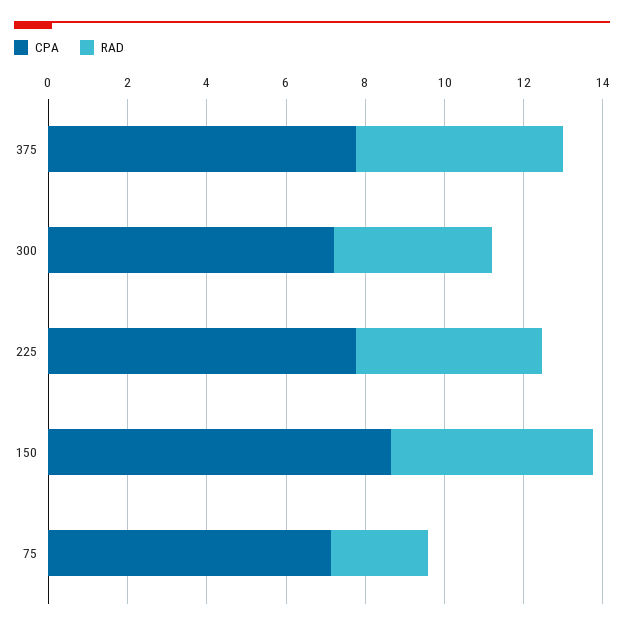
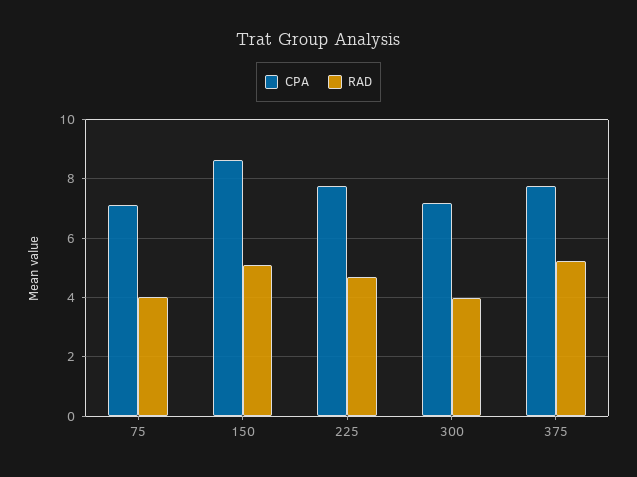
  {
    "CPA": {
      "375": 7.75,
      "300": 7.25,
      "225": 7.75,
      "150": 8.75,
      "75": 7.25
    },
    "RAD": {
      "375": 5.25,
      "300": 4,
      "225": 4.75,
      "150": 5,
-     "75": 2.5
+     "75": 4
    }
  }

